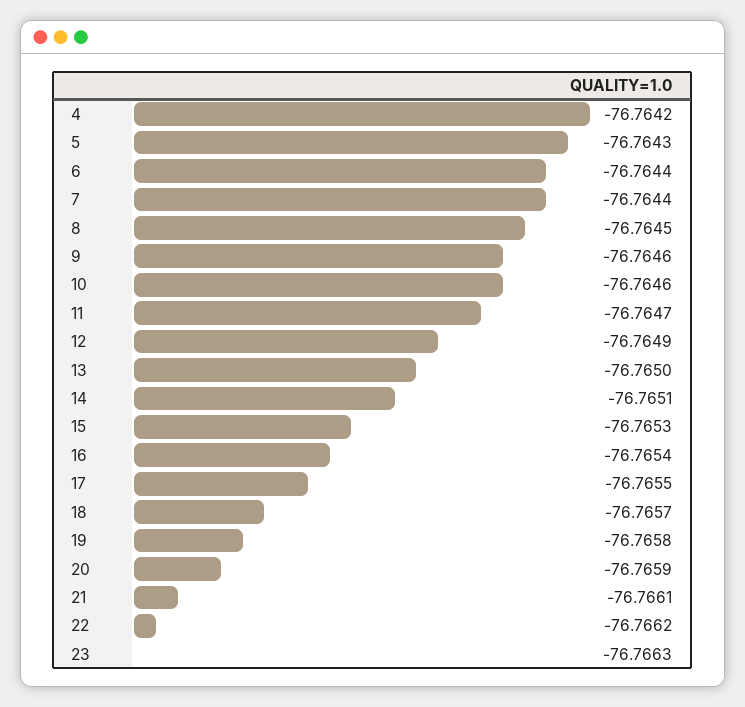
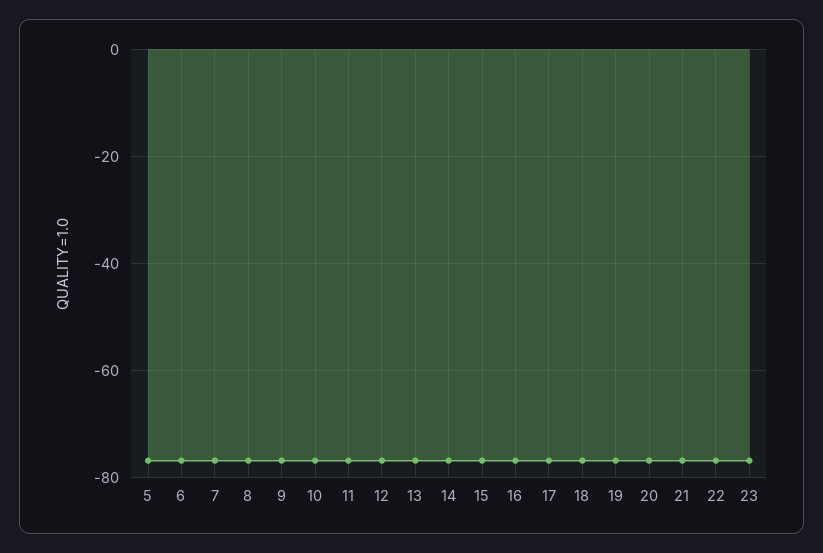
  {
-   "4": -76.7642,
    "5": -76.7643,
    "6": -76.7644,
    "7": -76.7644,
    "8": -76.7645,
    "9": -76.7646,
    "10": -76.7646,
    "11": -76.7647,
    "12": -76.7649,
    "13": -76.765,
    "14": -76.7651,
    "15": -76.7653,
    "16": -76.7654,
    "17": -76.7655,
    "18": -76.7657,
    "19": -76.7658,
    "20": -76.7659,
    "21": -76.7661,
    "22": -76.7662,
    "23": -76.7663
  }

